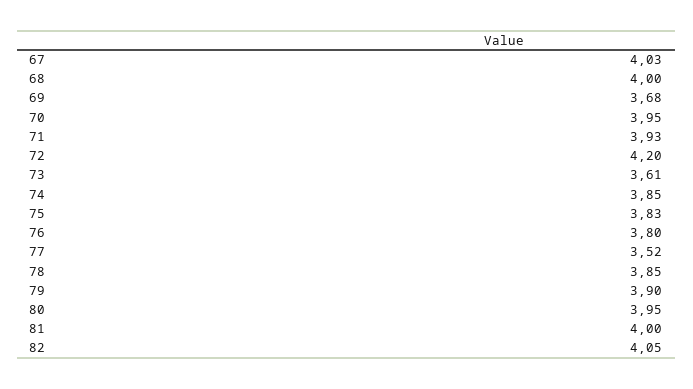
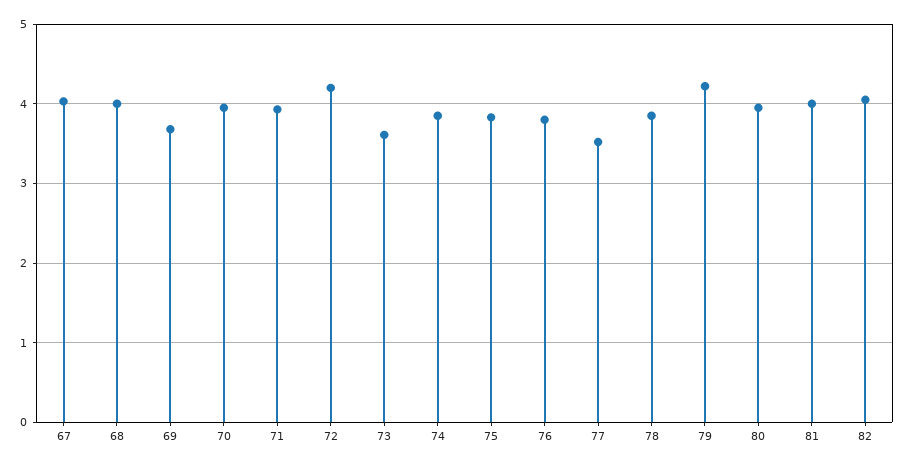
  {
    "67": 4.03,
    "68": 4,
    "69": 3.68,
    "70": 3.95,
    "71": 3.93,
    "72": 4.2,
    "73": 3.61,
    "74": 3.85,
    "75": 3.83,
    "76": 3.8,
    "77": 3.52,
    "78": 3.85,
-   "79": 3.9,
+   "79": 4.2,
    "80": 3.95,
    "81": 4,
    "82": 4.05
  }

